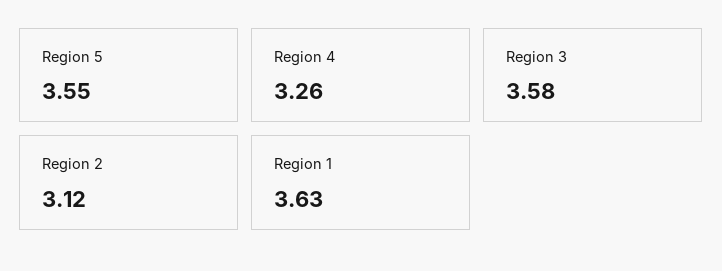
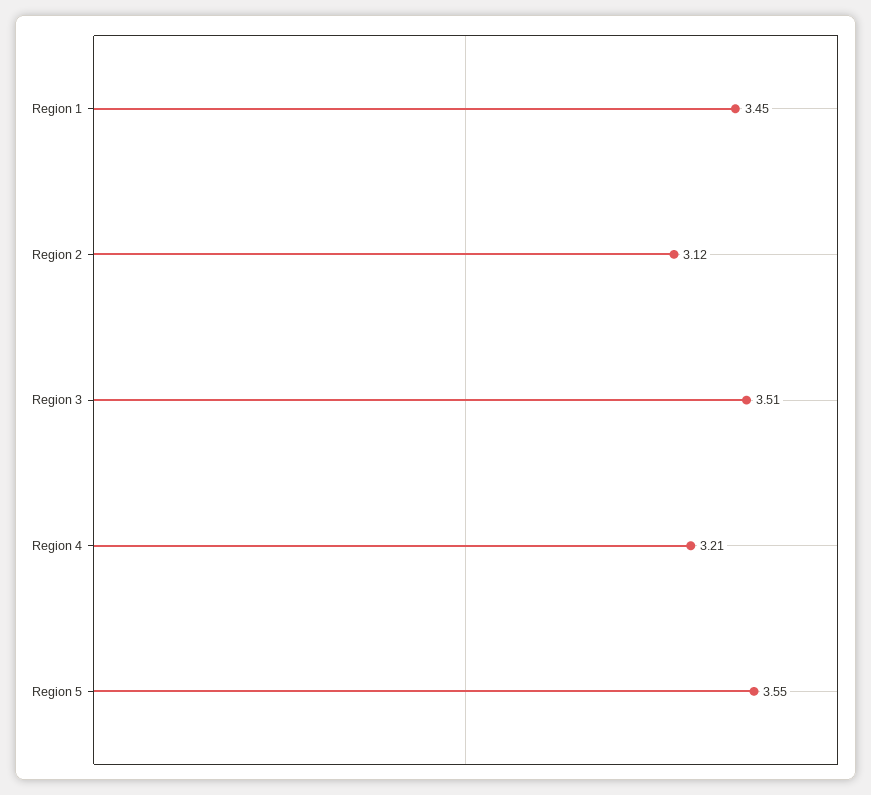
  {
    "Region 5": 3.55,
-   "Region 4": 3.26,
+   "Region 4": 3.21,
-   "Region 3": 3.58,
+   "Region 3": 3.51,
    "Region 2": 3.12,
-   "Region 1": 3.63
+   "Region 1": 3.45
  }

